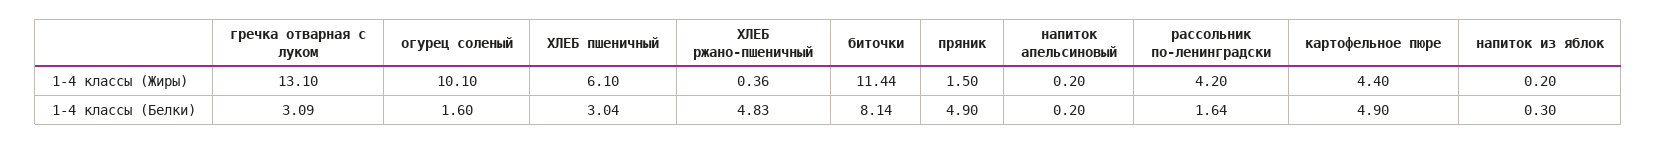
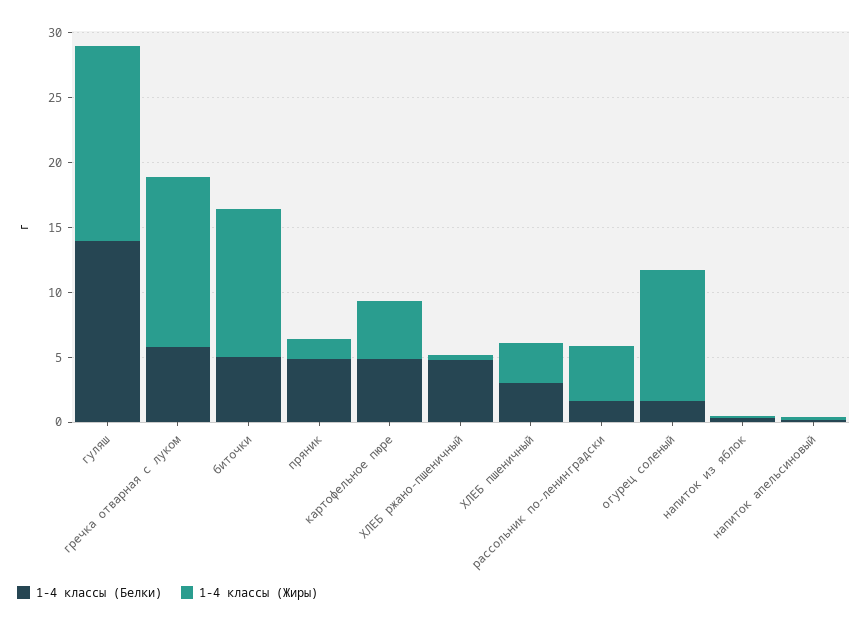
  {
    "1-4 классы (Жиры)": {
      "гречка отварная с луком": 13.1,
      "огурец соленый": 10.1,
-     "ХЛЕБ пшеничный": 6.1,
+     "ХЛЕБ пшеничный": 3,
      "ХЛЕБ ржано-пшеничный": 0.36,
      "биточки": 11.44,
      "пряник": 1.5,
      "напиток апельсиновый": 0.2,
      "рассольник по-ленинградски": 4.2,
      "картофельное пюре": 4.4,
-     "напиток из яблок": 0.2
+     "напиток из яблок": 0.2,
+     "гуляш": 15
    },
    "1-4 классы (Белки)": {
-     "гречка отварная с луком": 3.09,
+     "гречка отварная с луком": 6,
      "огурец соленый": 1.6,
      "ХЛЕБ пшеничный": 3.04,
      "ХЛЕБ ржано-пшеничный": 4.83,
-     "биточки": 8.14,
+     "биточки": 5,
      "пряник": 4.9,
      "напиток апельсиновый": 0.2,
      "рассольник по-ленинградски": 1.64,
      "картофельное пюре": 4.9,
-     "напиток из яблок": 0.3
+     "напиток из яблок": 0.3,
+     "гуляш": 14
    }
  }

